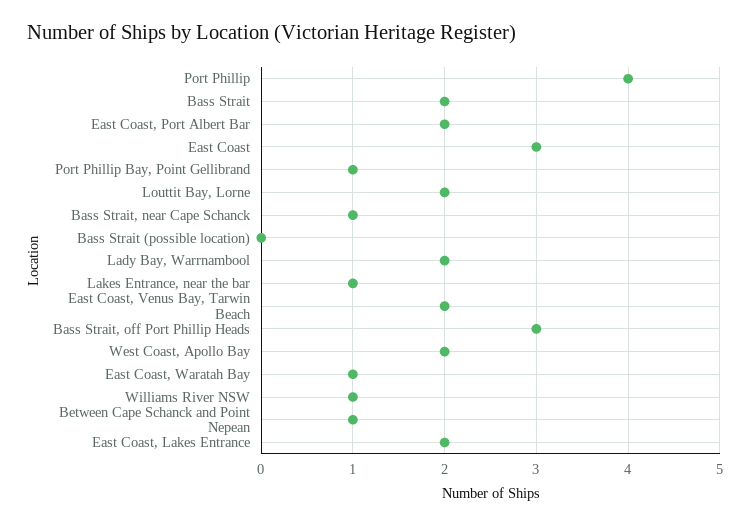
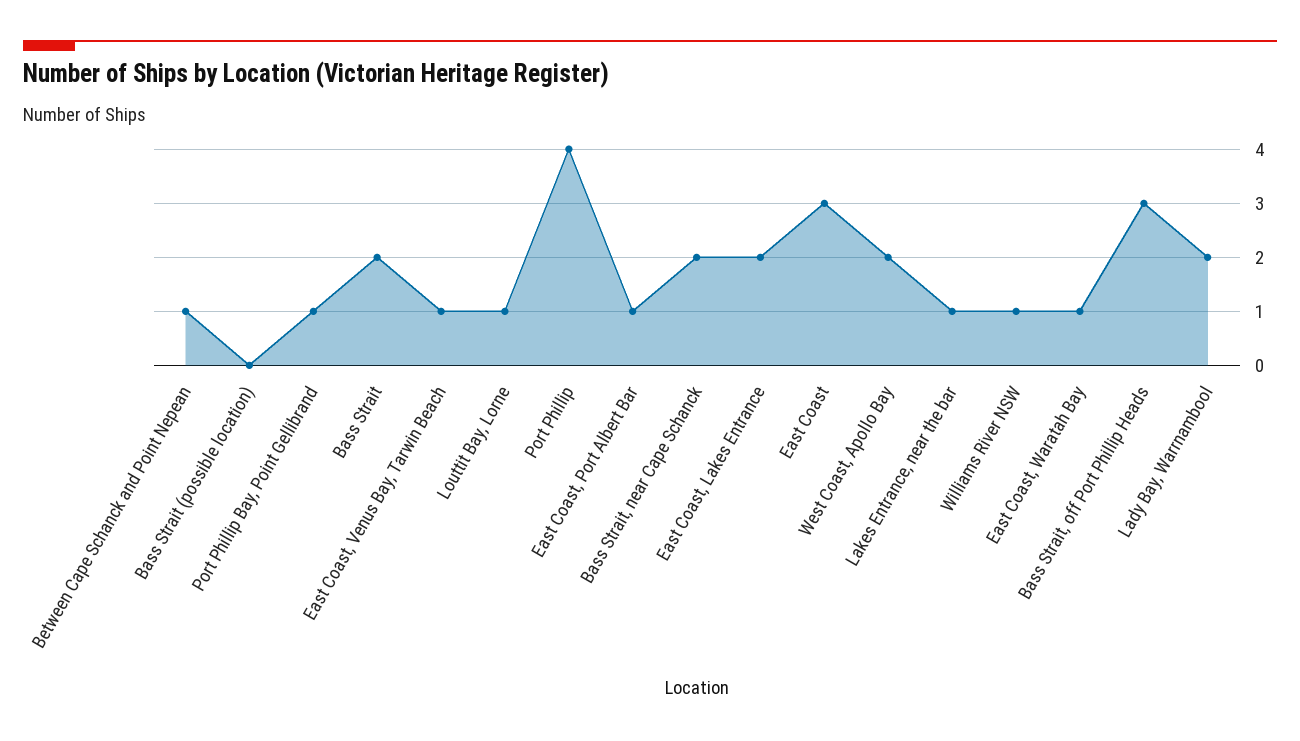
  {
    "Port Phillip": 4,
    "Bass Strait": 2,
-   "East Coast, Port Albert Bar": 2,
+   "East Coast, Port Albert Bar": 1,
    "East Coast": 3,
    "Port Phillip Bay, Point Gellibrand": 1,
-   "Louttit Bay, Lorne": 2,
+   "Louttit Bay, Lorne": 1,
-   "Bass Strait, near Cape Schanck": 1,
+   "Bass Strait, near Cape Schanck": 2,
    "Bass Strait (possible location)": 0,
    "Lady Bay, Warrnambool": 2,
    "Lakes Entrance, near the bar": 1,
-   "East Coast, Venus Bay, Tarwin Beach": 2,
+   "East Coast, Venus Bay, Tarwin Beach": 1,
    "Bass Strait, off Port Phillip Heads": 3,
    "West Coast, Apollo Bay": 2,
    "East Coast, Waratah Bay": 1,
    "Williams River NSW": 1,
    "Between Cape Schanck and Point Nepean": 1,
    "East Coast, Lakes Entrance": 2
  }

